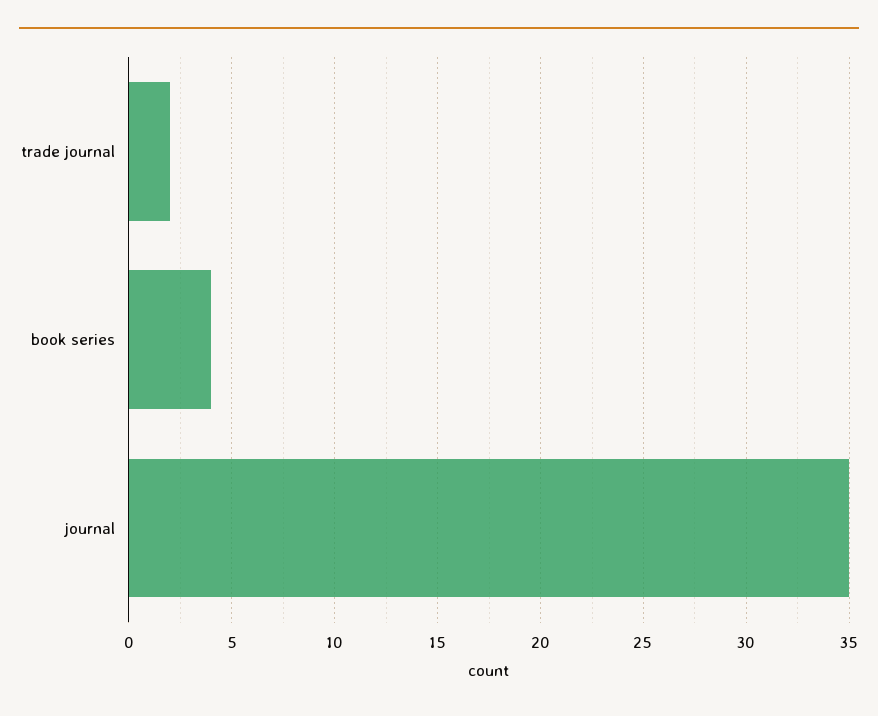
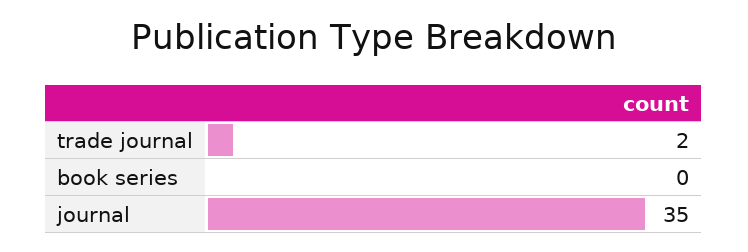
  {
    "trade journal": 2,
-   "book series": 4,
+   "book series": 0,
    "journal": 35
  }

